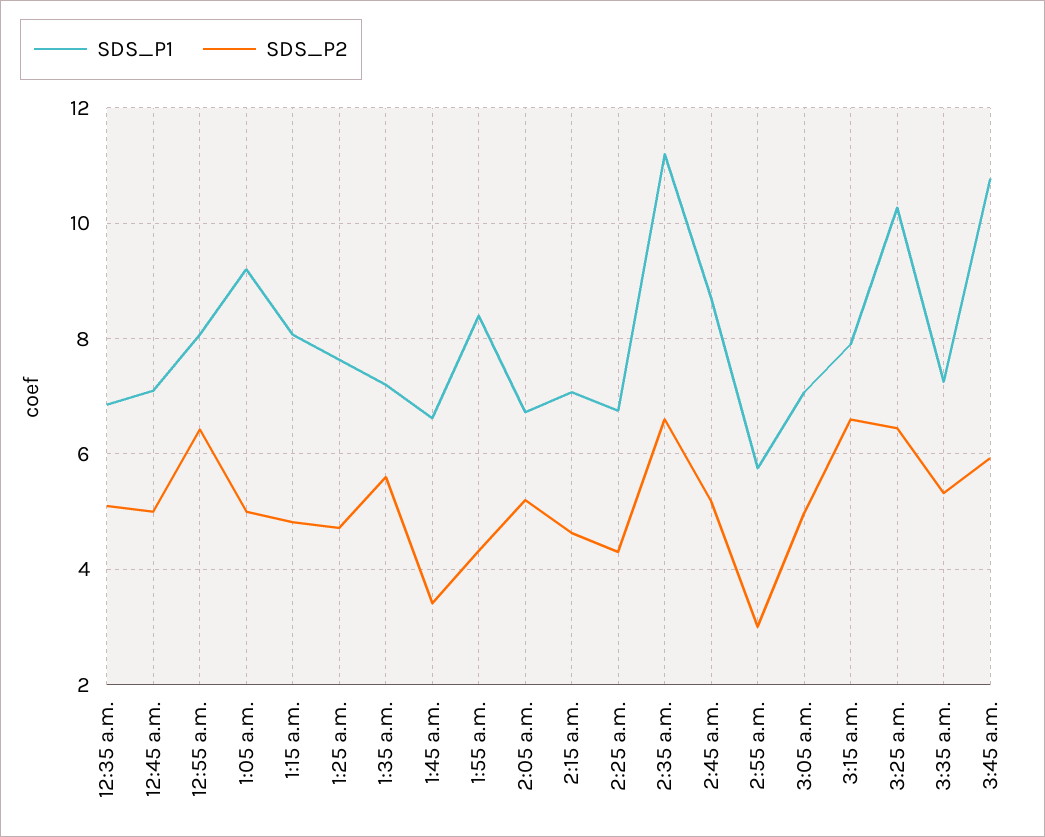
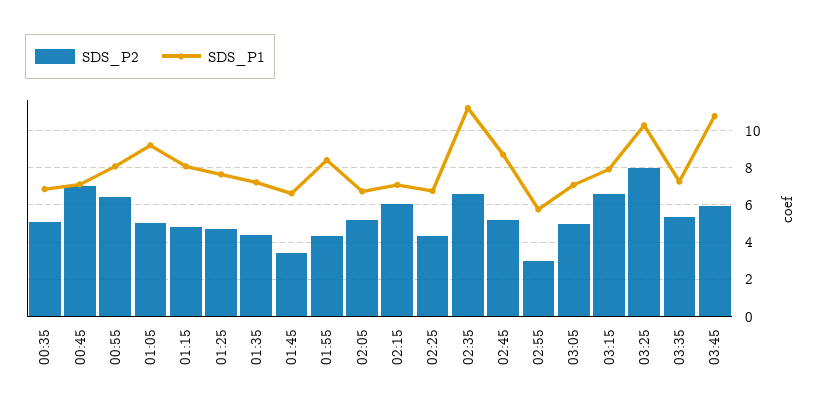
  {
    "SDS_P1": {
      "12:35 a.m.": 6.8,
      "12:45 a.m.": 7.2,
      "12:55 a.m.": 8,
      "1:05 a.m.": 9.2,
      "1:15 a.m.": 8,
      "1:25 a.m.": 7.6,
      "1:35 a.m.": 7.2,
      "1:45 a.m.": 6.6,
      "1:55 a.m.": 8.4,
      "2:05 a.m.": 6.8,
      "2:15 a.m.": 7,
      "2:25 a.m.": 6.8,
      "2:35 a.m.": 11.2,
      "2:45 a.m.": 8.8,
      "2:55 a.m.": 5.8,
      "3:05 a.m.": 7,
      "3:15 a.m.": 8,
      "3:25 a.m.": 10.2,
      "3:35 a.m.": 7.2,
      "3:45 a.m.": 10.8
    },
    "SDS_P2": {
      "12:35 a.m.": 5.2,
-     "12:45 a.m.": 5,
+     "12:45 a.m.": 7,
      "12:55 a.m.": 6.4,
      "1:05 a.m.": 5,
      "1:15 a.m.": 4.8,
      "1:25 a.m.": 4.8,
-     "1:35 a.m.": 5.6,
+     "1:35 a.m.": 4.5,
      "1:45 a.m.": 3.4,
      "1:55 a.m.": 4.4,
      "2:05 a.m.": 5.2,
-     "2:15 a.m.": 4.6,
+     "2:15 a.m.": 6,
      "2:25 a.m.": 4.4,
      "2:35 a.m.": 6.6,
      "2:45 a.m.": 5.2,
      "2:55 a.m.": 3,
      "3:05 a.m.": 5,
      "3:15 a.m.": 6.6,
-     "3:25 a.m.": 6.4,
+     "3:25 a.m.": 8,
      "3:35 a.m.": 5.4,
      "3:45 a.m.": 6
    }
  }

